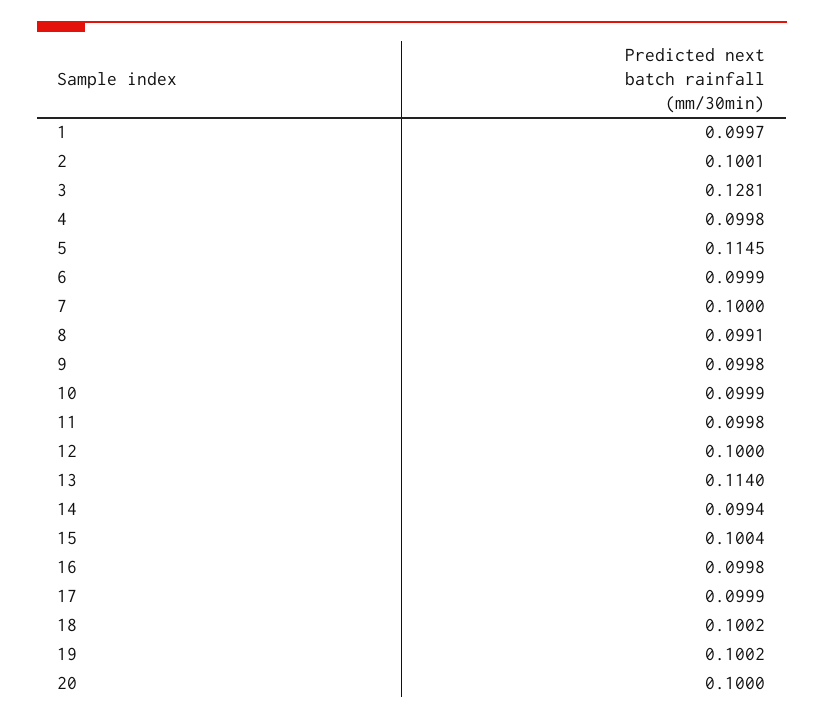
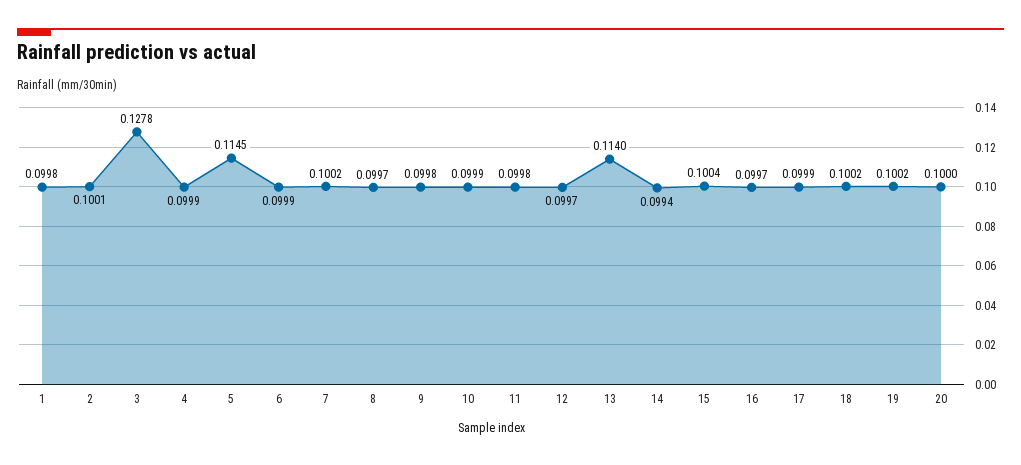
  {
-   "1": 0.0997,
+   "1": 0.0998,
    "2": 0.1001,
-   "3": 0.1281,
+   "3": 0.1278,
-   "4": 0.0998,
+   "4": 0.0999,
    "5": 0.1145,
    "6": 0.0999,
-   "7": 0.1,
+   "7": 0.1002,
-   "8": 0.0991,
+   "8": 0.0997,
    "9": 0.0998,
    "10": 0.0999,
    "11": 0.0998,
-   "12": 0.1,
+   "12": 0.0997,
    "13": 0.114,
    "14": 0.0994,
    "15": 0.1004,
-   "16": 0.0998,
+   "16": 0.0997,
    "17": 0.0999,
    "18": 0.1002,
    "19": 0.1002,
    "20": 0.1
  }

